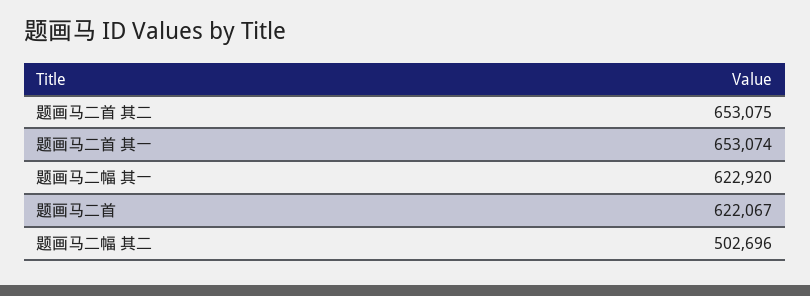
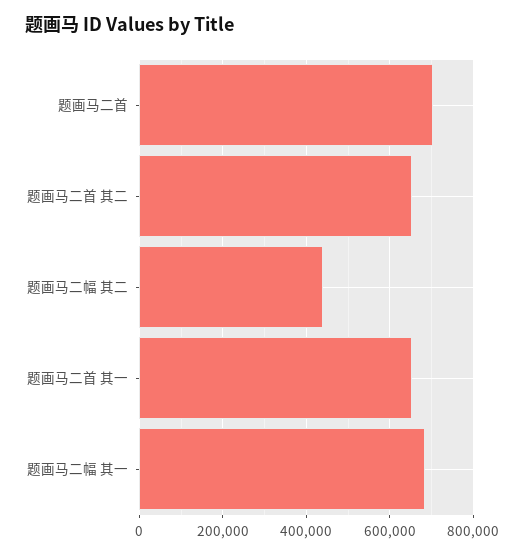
  {
    "题画马二首 其二": 653075,
    "题画马二首 其一": 653074,
-   "题画马二幅 其一": 622920,
+   "题画马二幅 其一": 680000,
-   "题画马二首": 622067,
+   "题画马二首": 700000,
-   "题画马二幅 其二": 502696
+   "题画马二幅 其二": 440000
  }

